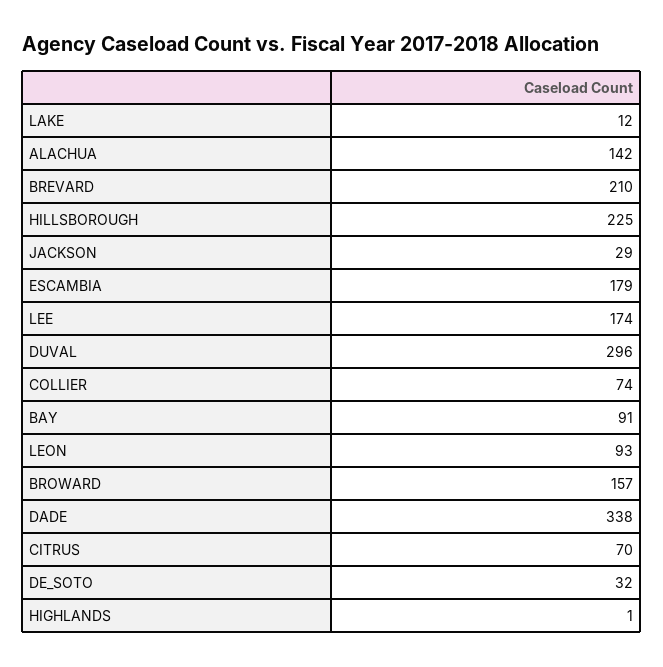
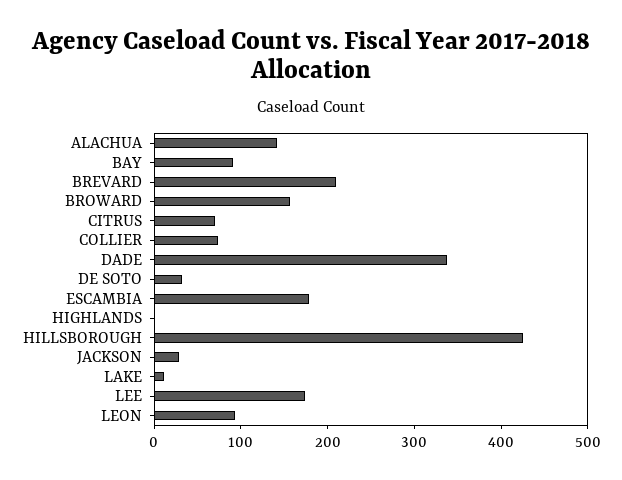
  {
    "LAKE": 12,
    "ALACHUA": 142,
    "BREVARD": 210,
-   "HILLSBOROUGH": 225,
+   "HILLSBOROUGH": 420,
    "JACKSON": 29,
    "ESCAMBIA": 179,
    "LEE": 174,
-   "DUVAL": 296,
    "COLLIER": 74,
    "BAY": 91,
    "LEON": 93,
    "BROWARD": 157,
    "DADE": 338,
    "CITRUS": 70,
    "DE_SOTO": 32,
    "HIGHLANDS": 1
  }

